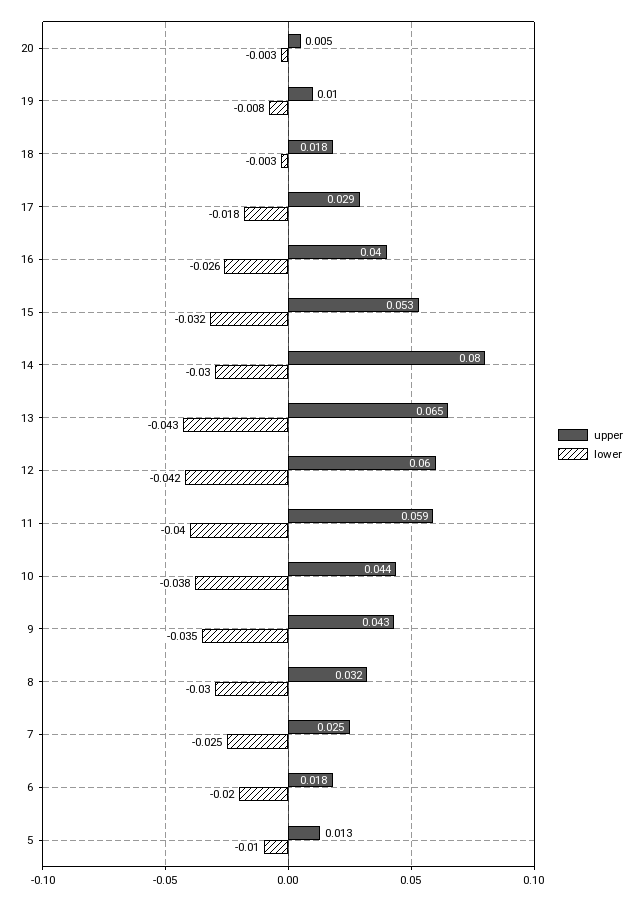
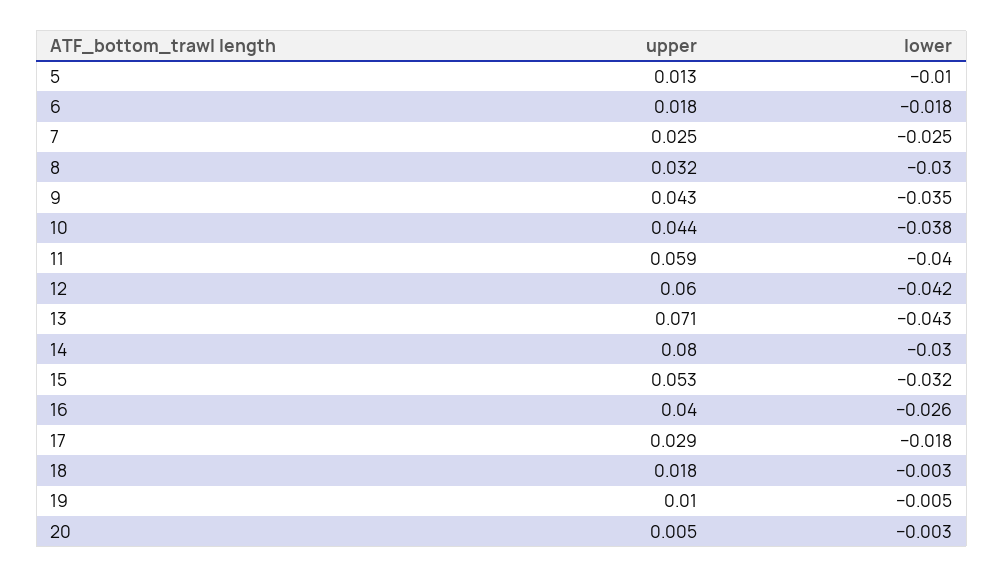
  {
    "upper": {
      "20": 0.005,
      "19": 0.01,
      "18": 0.018,
      "17": 0.029,
      "16": 0.04,
      "15": 0.053,
      "14": 0.08,
-     "13": 0.065,
+     "13": 0.071,
      "12": 0.06,
      "11": 0.059,
      "10": 0.044,
      "9": 0.043,
      "8": 0.032,
      "7": 0.025,
      "6": 0.018,
      "5": 0.013
    },
    "lower": {
      "20": -0.003,
-     "19": -0.008,
+     "19": -0.005,
      "18": -0.003,
      "17": -0.018,
      "16": -0.026,
      "15": -0.032,
      "14": -0.03,
      "13": -0.043,
      "12": -0.042,
      "11": -0.04,
      "10": -0.038,
      "9": -0.035,
      "8": -0.03,
      "7": -0.025,
-     "6": -0.02,
+     "6": -0.018,
      "5": -0.01
    }
  }

